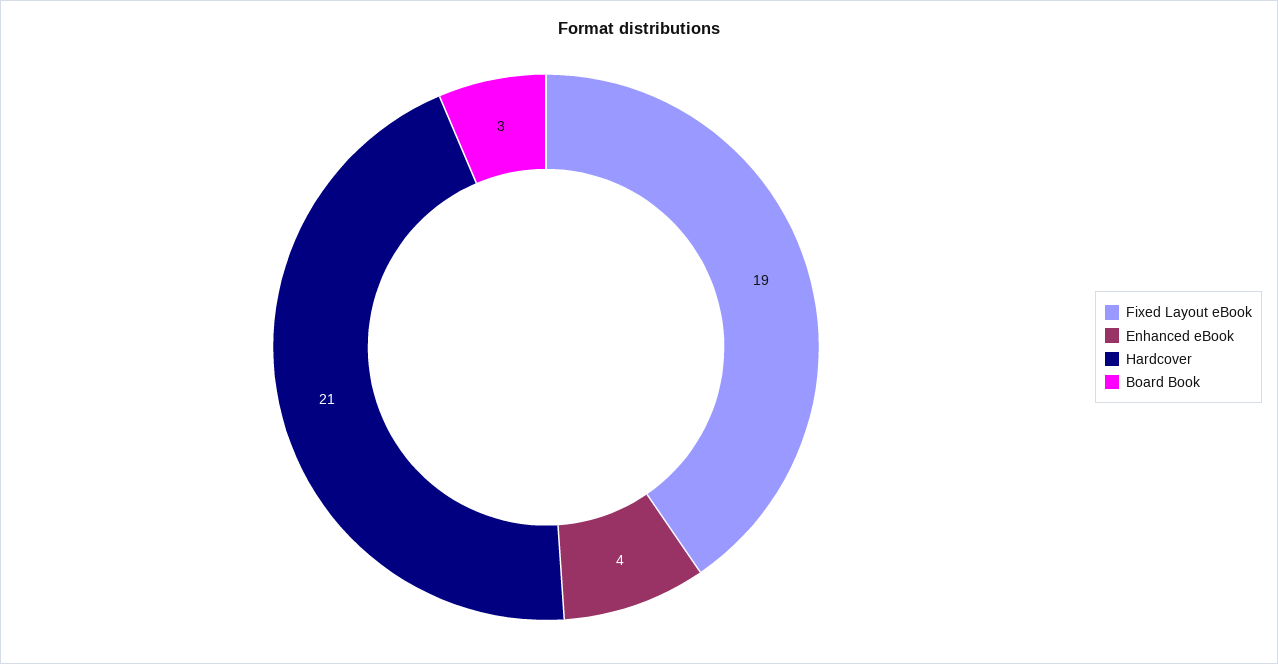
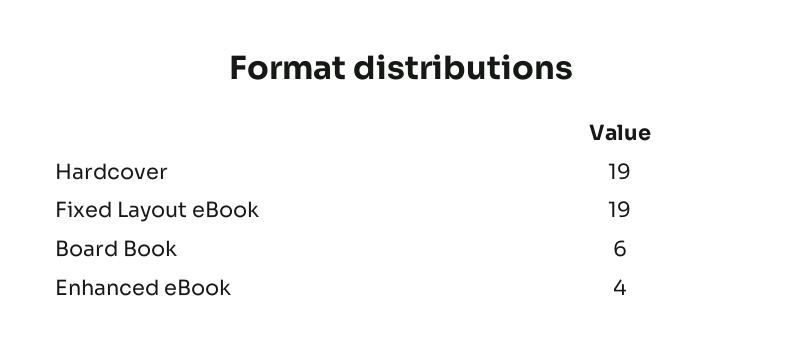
  {
    "Fixed Layout eBook": 19,
    "Enhanced eBook": 4,
-   "Hardcover": 21,
+   "Hardcover": 19,
-   "Board Book": 3
+   "Board Book": 6
  }

